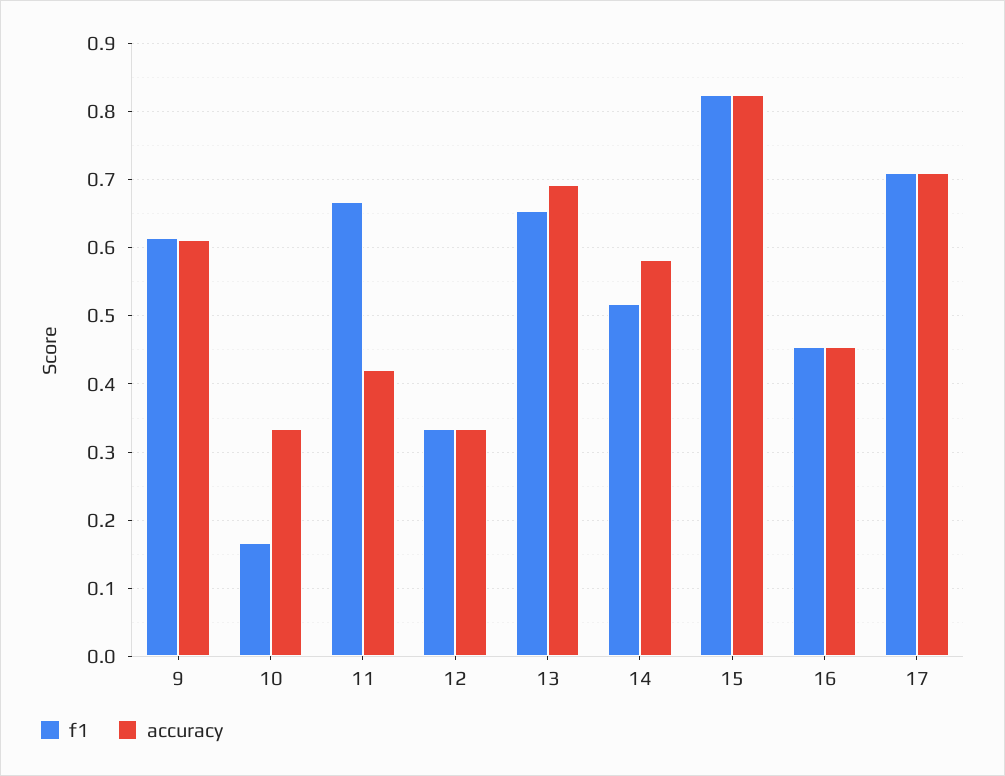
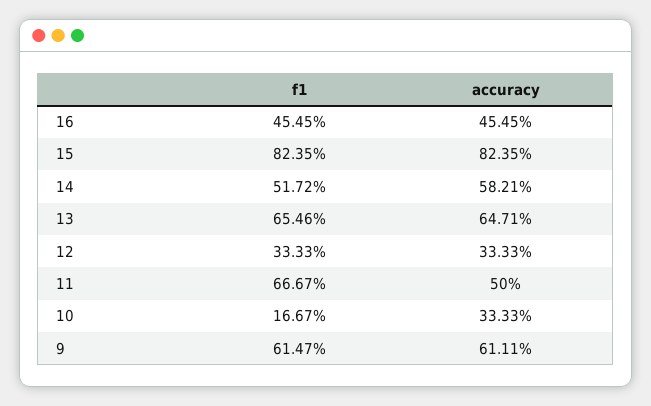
  {
    "f1": {
      "9": 0.6147,
      "10": 0.1667,
      "11": 0.6667,
      "12": 0.3333,
      "13": 0.6546,
      "14": 0.5172,
      "15": 0.8235,
-     "16": 0.4545,
+     "16": 0.4545
-     "17": 0.71
    },
    "accuracy": {
      "9": 0.6111,
      "10": 0.3333,
-     "11": 0.42,
+     "11": 0.5,
      "12": 0.3333,
-     "13": 0.69,
+     "13": 0.6471,
      "14": 0.5821,
      "15": 0.8235,
-     "16": 0.4545,
+     "16": 0.4545
-     "17": 0.71
    }
  }

